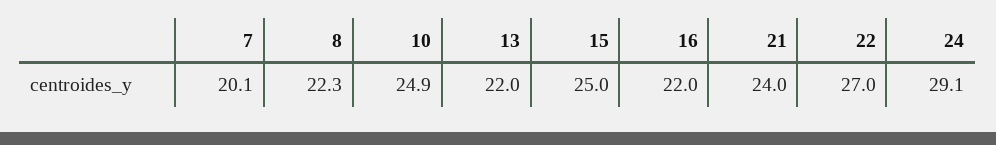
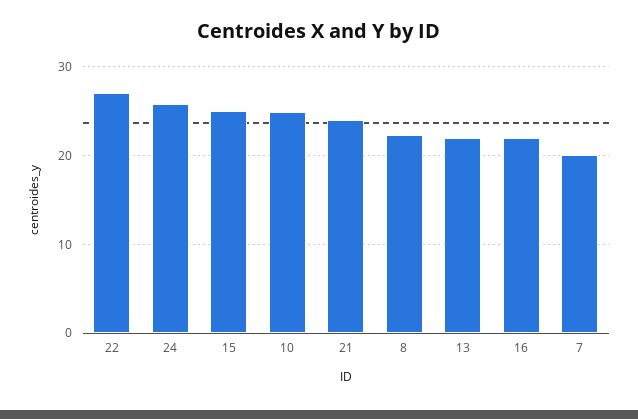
  {
    "7": 20.1,
    "8": 22.3,
    "10": 24.9,
    "13": 22,
    "15": 25,
    "16": 22,
    "21": 24,
    "22": 27,
-   "24": 29.1
+   "24": 26
  }

